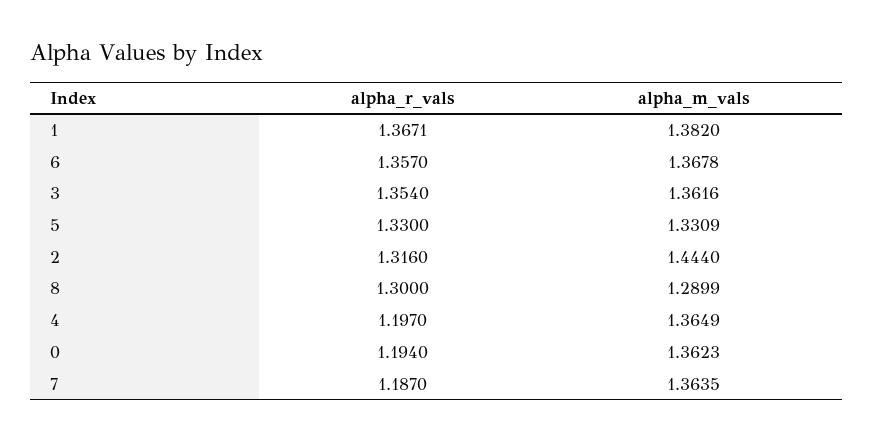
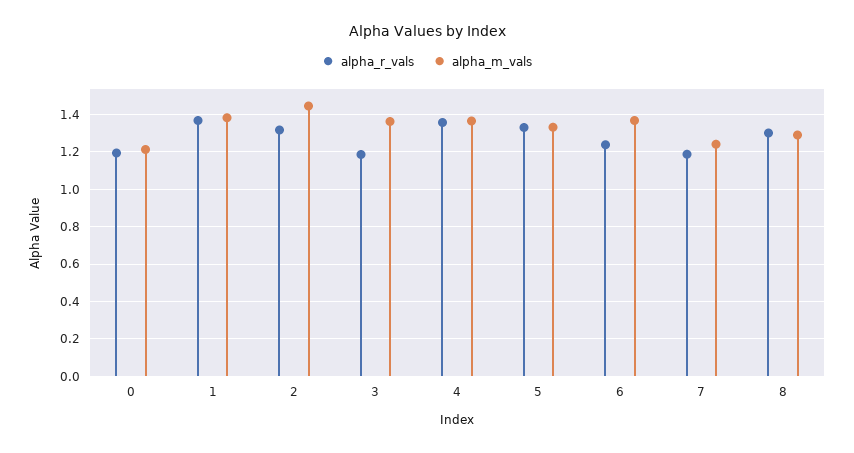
  {
    "alpha_r_vals": {
      "1": 1.3671,
-     "6": 1.357,
+     "6": 1.25,
-     "3": 1.354,
+     "3": 1.2,
      "5": 1.33,
      "2": 1.316,
      "8": 1.3,
-     "4": 1.197,
+     "4": 1.35,
      "0": 1.194,
      "7": 1.187
    },
    "alpha_m_vals": {
      "1": 1.382,
      "6": 1.3678,
      "3": 1.3616,
      "5": 1.3309,
      "2": 1.444,
      "8": 1.2899,
      "4": 1.3649,
-     "0": 1.3623,
+     "0": 1.2,
-     "7": 1.3635
+     "7": 1.25
    }
  }

